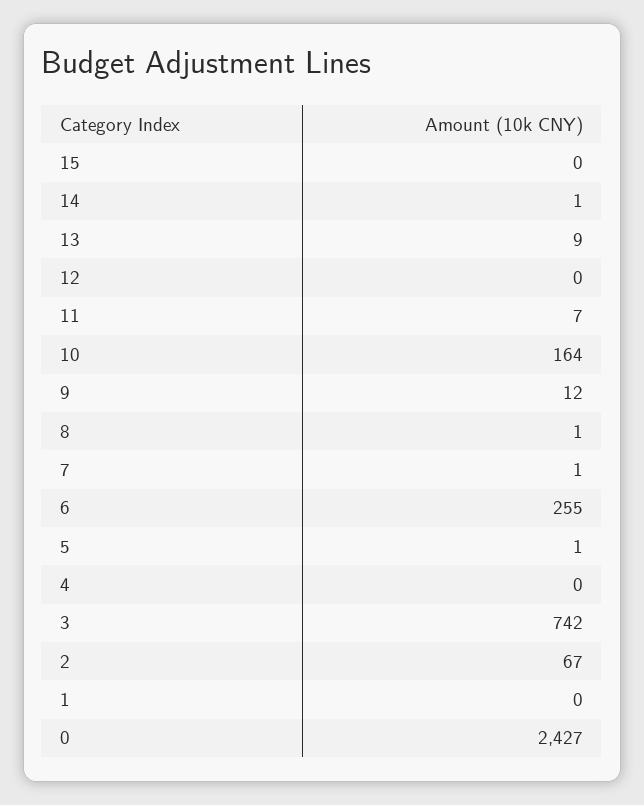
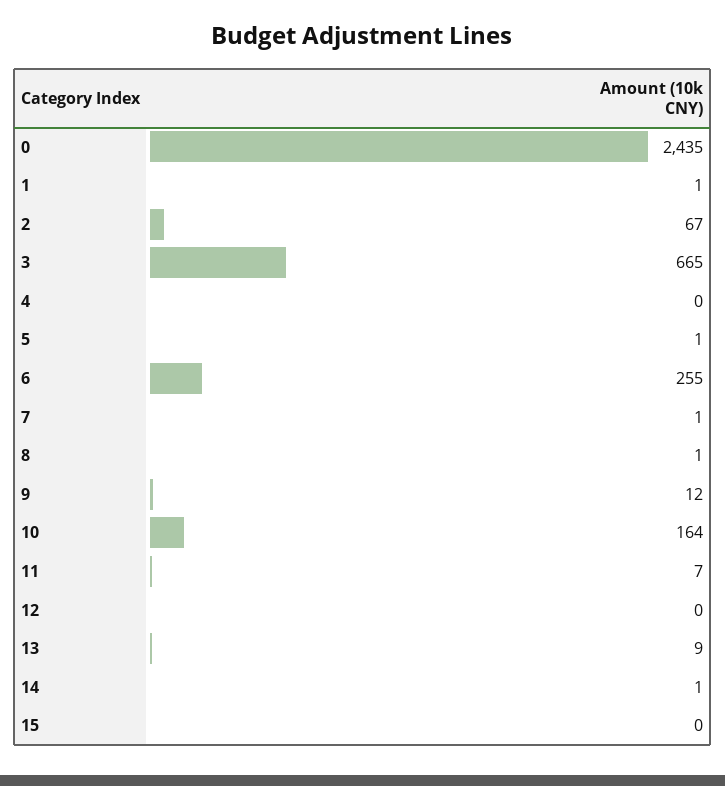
  {
    "15": 0,
    "14": 1,
    "13": 9,
    "12": 0,
    "11": 7,
    "10": 164,
    "9": 12,
    "8": 1,
    "7": 1,
    "6": 255,
    "5": 1,
    "4": 0,
-   "3": 742,
+   "3": 665,
    "2": 67,
-   "1": 0,
+   "1": 1,
-   "0": 2427
+   "0": 2435
  }

